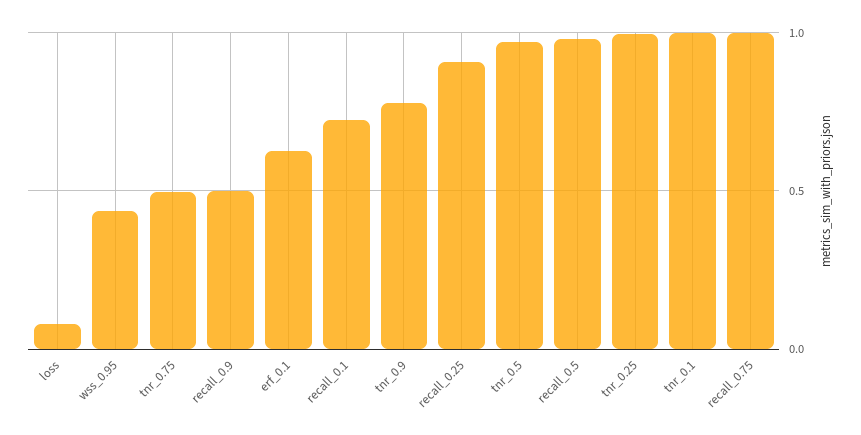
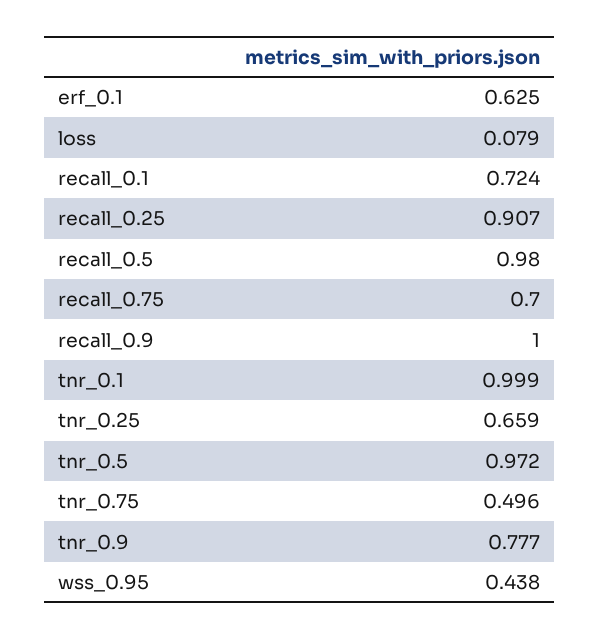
  {
    "loss": 0.079,
    "wss_0.95": 0.438,
    "tnr_0.75": 0.496,
-   "recall_0.9": 0.5,
+   "recall_0.9": 1,
    "erf_0.1": 0.625,
    "recall_0.1": 0.724,
    "tnr_0.9": 0.777,
    "recall_0.25": 0.907,
    "tnr_0.5": 0.972,
    "recall_0.5": 0.98,
-   "tnr_0.25": 1,
+   "tnr_0.25": 0.659,
    "tnr_0.1": 0.999,
-   "recall_0.75": 1
+   "recall_0.75": 0.7
  }

